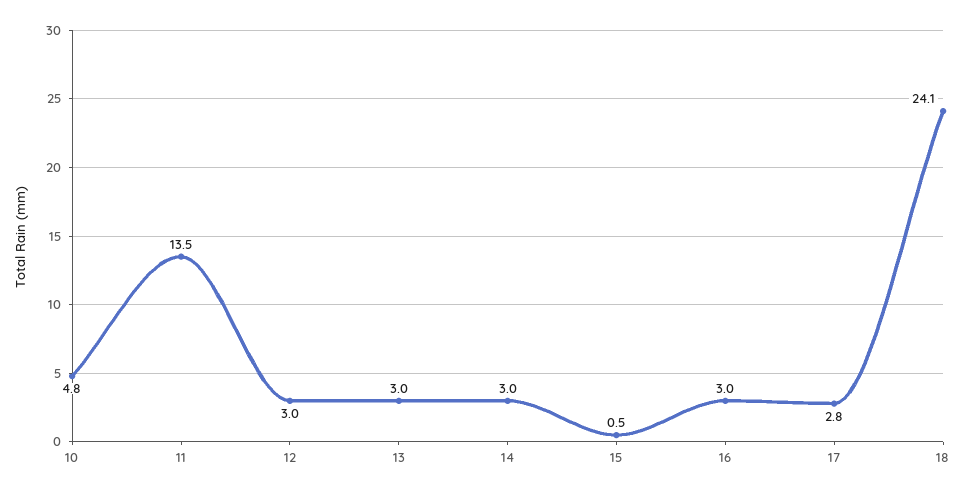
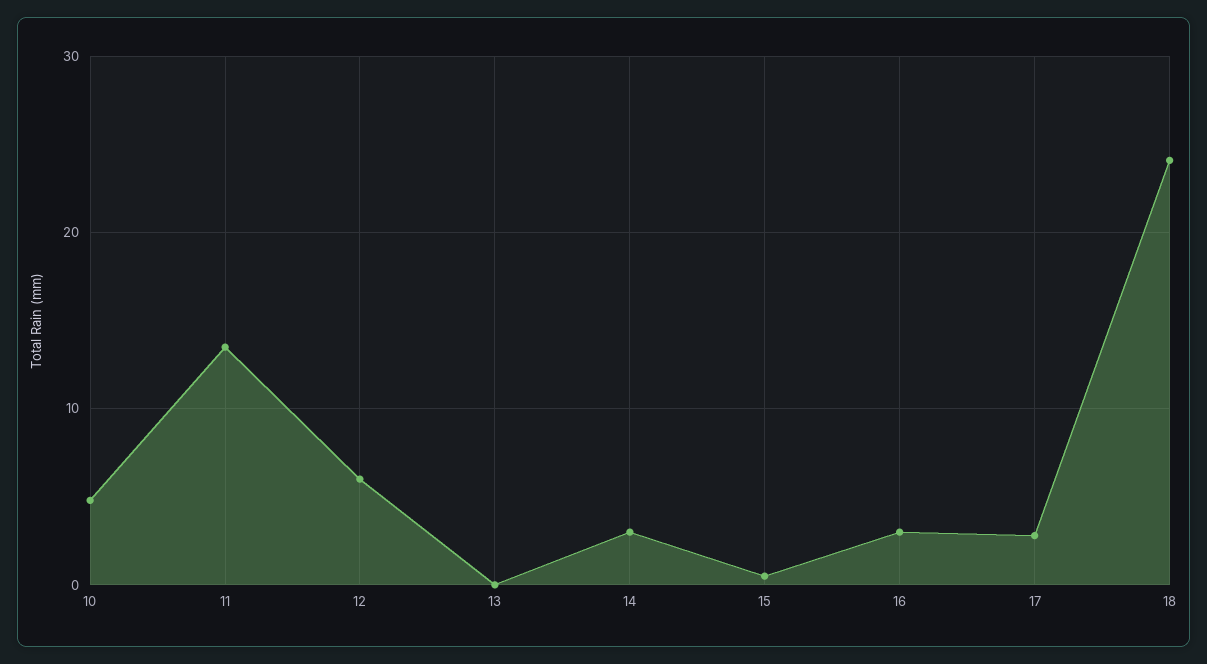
  {
    "10": 4.8,
    "11": 13.5,
-   "12": 3,
+   "12": 6,
-   "13": 3,
+   "13": 0,
    "14": 3,
    "15": 0.5,
    "16": 3,
    "17": 2.8,
    "18": 24.1
  }

